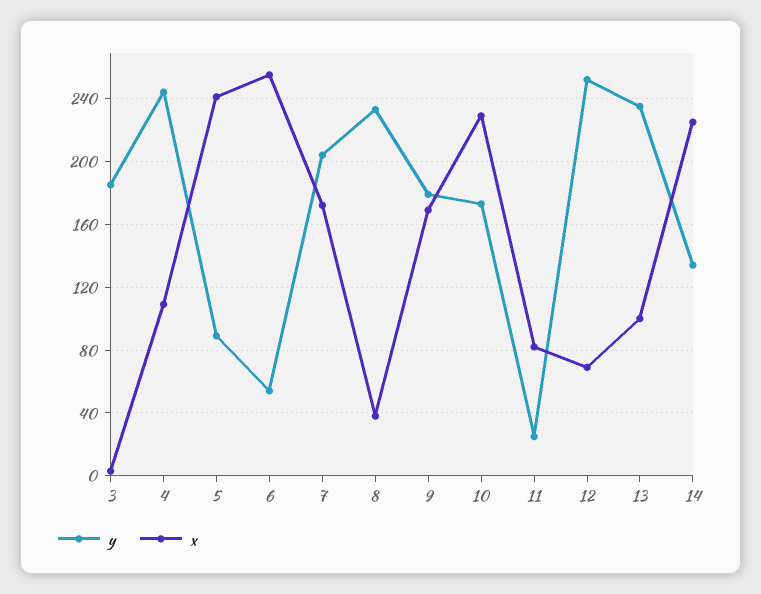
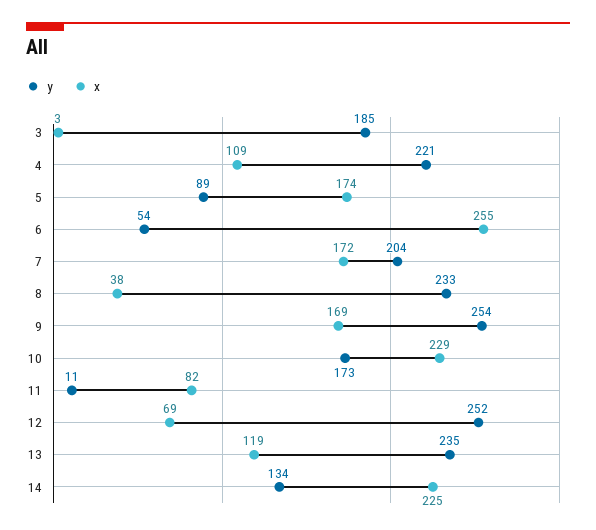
  {
    "y": {
      "3": 185,
-     "4": 245,
+     "4": 221,
      "5": 89,
      "6": 54,
      "7": 204,
      "8": 233,
-     "9": 180,
+     "9": 254,
      "10": 173,
-     "11": 25,
+     "11": 11,
      "12": 252,
      "13": 235,
      "14": 134
    },
    "x": {
      "3": 3,
      "4": 109,
-     "5": 240,
+     "5": 174,
      "6": 255,
      "7": 172,
      "8": 38,
      "9": 169,
      "10": 229,
      "11": 82,
      "12": 69,
-     "13": 100,
+     "13": 119,
      "14": 225
    }
  }

